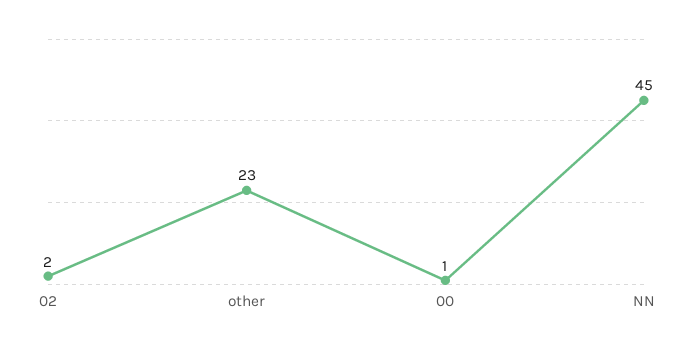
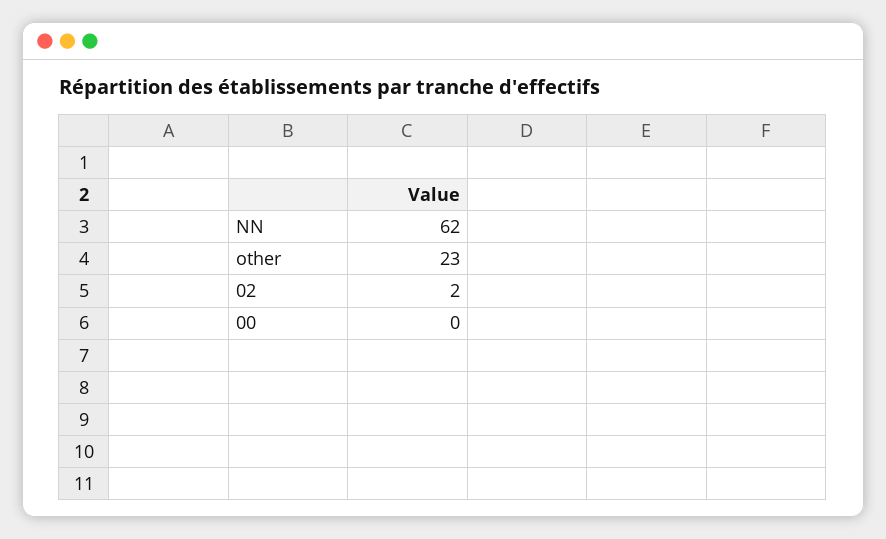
  {
    "02": 2,
    "other": 23,
-   "00": 1,
+   "00": 0,
-   "NN": 45
+   "NN": 62
  }

